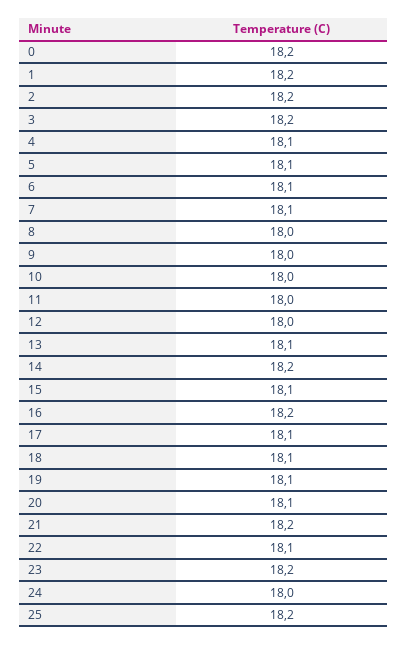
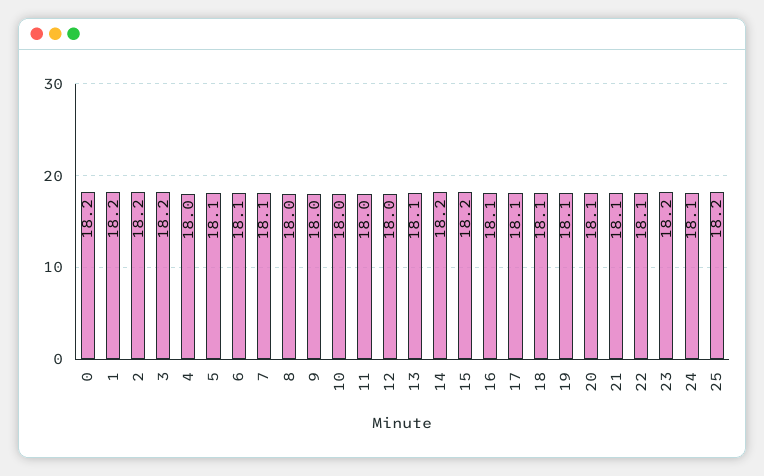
  {
    "0": 18.2,
    "1": 18.2,
    "2": 18.2,
    "3": 18.2,
-   "4": 18.1,
+   "4": 18,
    "5": 18.1,
    "6": 18.1,
    "7": 18.1,
    "8": 18,
    "9": 18,
    "10": 18,
    "11": 18,
    "12": 18,
    "13": 18.1,
    "14": 18.2,
-   "15": 18.1,
+   "15": 18.2,
-   "16": 18.2,
+   "16": 18.1,
    "17": 18.1,
    "18": 18.1,
    "19": 18.1,
    "20": 18.1,
-   "21": 18.2,
+   "21": 18.1,
    "22": 18.1,
    "23": 18.2,
-   "24": 18,
+   "24": 18.1,
    "25": 18.2
  }

